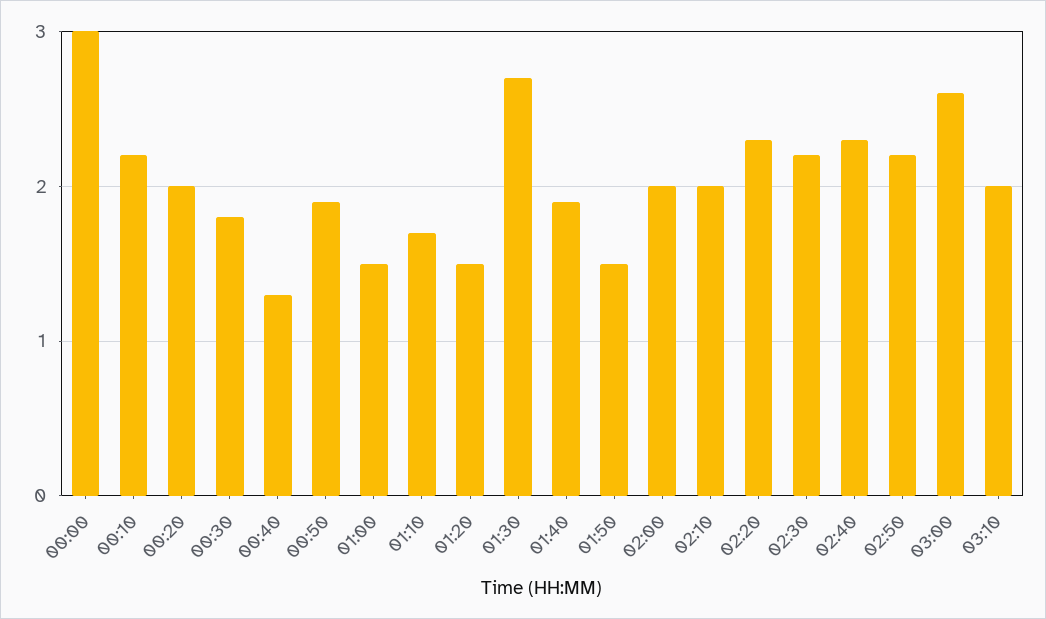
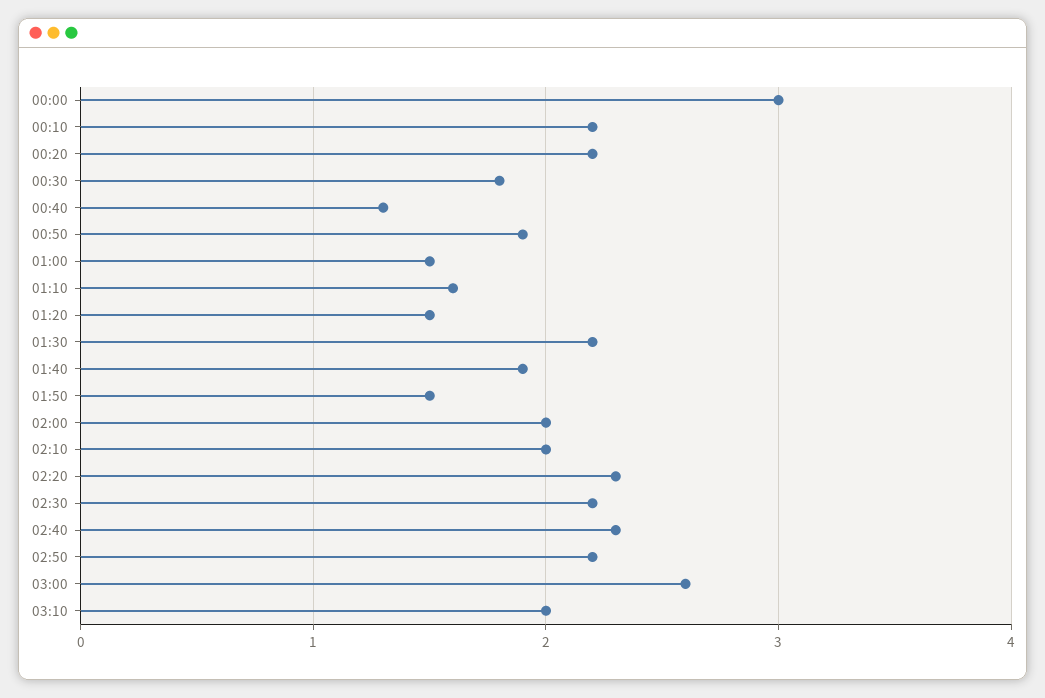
  {
    "00:00": 3,
    "00:10": 2.2,
-   "00:20": 2,
+   "00:20": 2.2,
    "00:30": 1.8,
    "00:40": 1.3,
    "00:50": 1.9,
    "01:00": 1.5,
-   "01:10": 1.7,
+   "01:10": 1.6,
    "01:20": 1.5,
-   "01:30": 2.7,
+   "01:30": 2.2,
    "01:40": 1.9,
    "01:50": 1.5,
    "02:00": 2,
    "02:10": 2,
    "02:20": 2.3,
    "02:30": 2.2,
    "02:40": 2.3,
    "02:50": 2.2,
    "03:00": 2.6,
    "03:10": 2
  }

